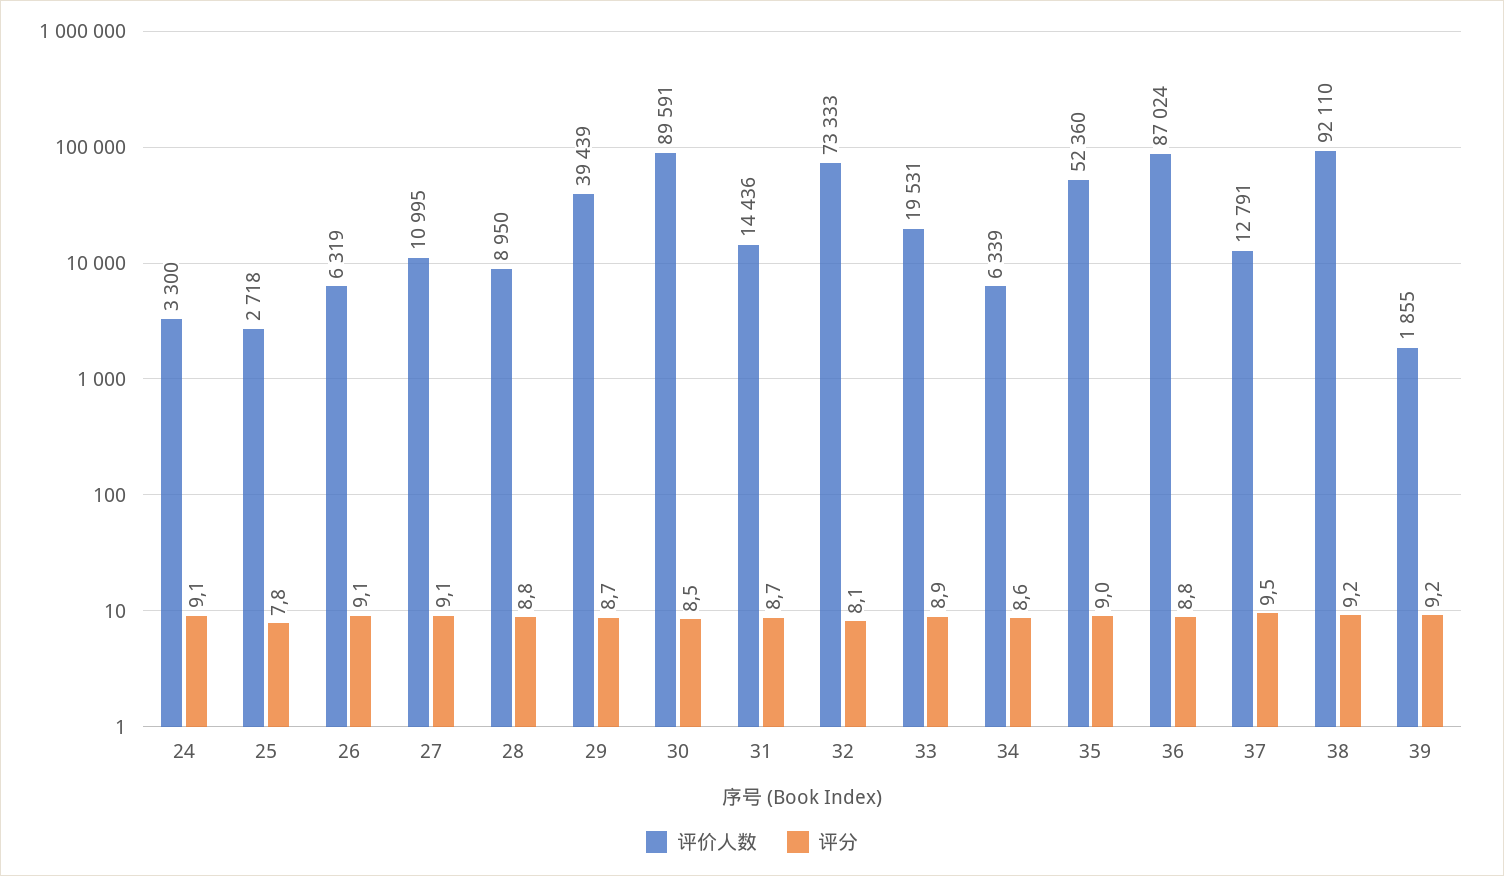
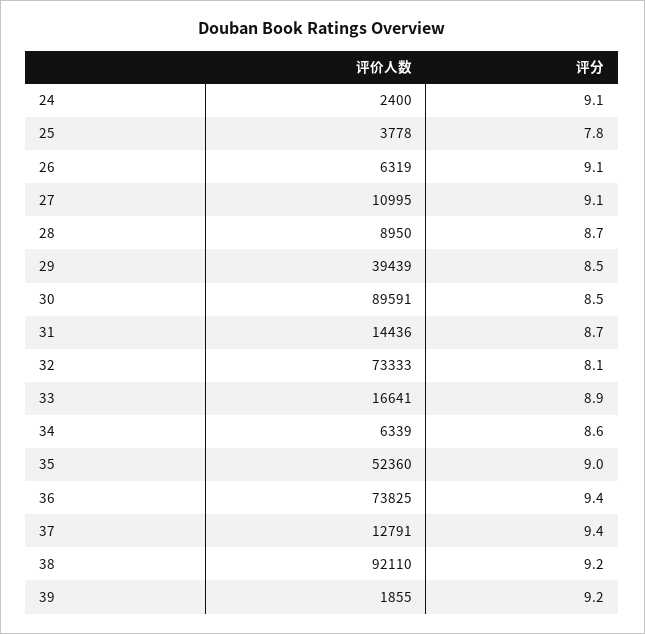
  {
    "评价人数": {
-     "24": 3300,
+     "24": 2400,
-     "25": 2718,
+     "25": 3778,
      "26": 6319,
      "27": 10995,
      "28": 8950,
      "29": 39439,
      "30": 89591,
      "31": 14436,
      "32": 73333,
-     "33": 19531,
+     "33": 16641,
      "34": 6339,
      "35": 52360,
-     "36": 87024,
+     "36": 73825,
      "37": 12791,
      "38": 92110,
      "39": 1855
    },
    "评分": {
      "24": 9.1,
      "25": 7.8,
      "26": 9.1,
      "27": 9.1,
-     "28": 8.8,
+     "28": 8.7,
-     "29": 8.7,
+     "29": 8.5,
      "30": 8.5,
      "31": 8.7,
      "32": 8.1,
      "33": 8.9,
      "34": 8.6,
      "35": 9,
-     "36": 8.8,
+     "36": 9.4,
-     "37": 9.5,
+     "37": 9.4,
      "38": 9.2,
      "39": 9.2
    }
  }

